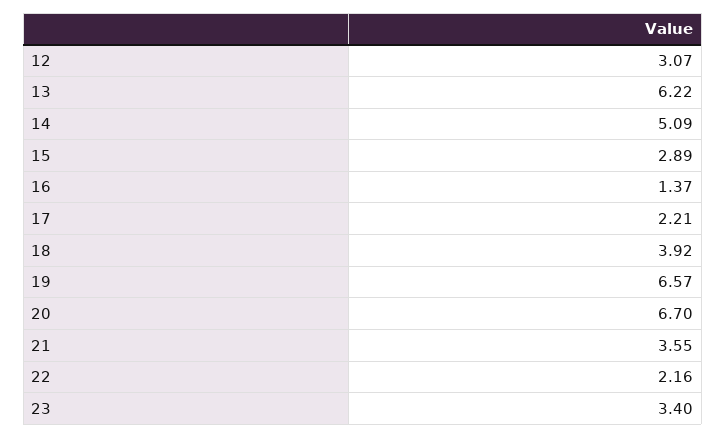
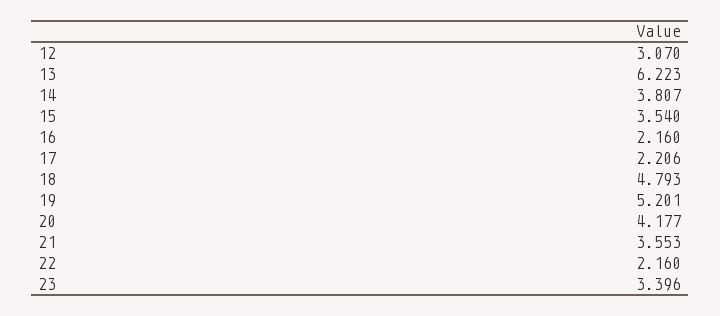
  {
    "12": 3.07,
    "13": 6.223,
-   "14": 5.09,
+   "14": 3.807,
-   "15": 2.89,
+   "15": 3.54,
-   "16": 1.37,
+   "16": 2.16,
    "17": 2.206,
-   "18": 3.92,
+   "18": 4.793,
-   "19": 6.57,
+   "19": 5.201,
-   "20": 6.7,
+   "20": 4.177,
    "21": 3.553,
    "22": 2.16,
    "23": 3.396
  }

